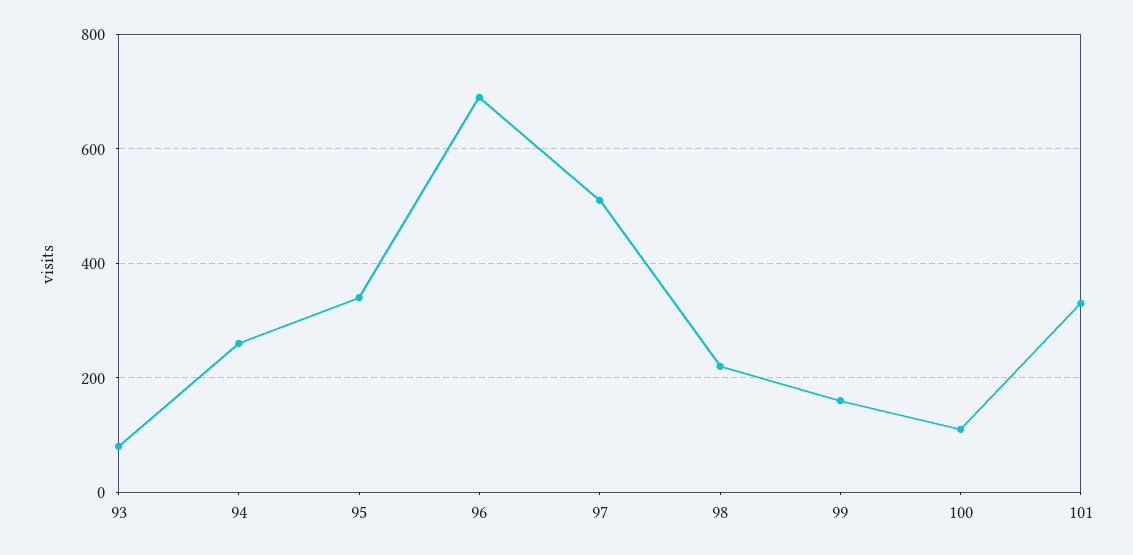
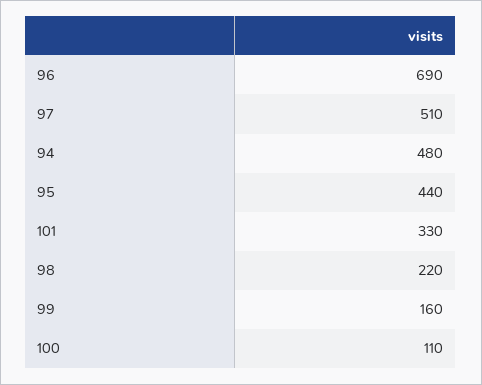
  {
-   "93": 80,
-   "94": 260,
+   "94": 480,
-   "95": 340,
+   "95": 440,
    "96": 690,
    "97": 510,
    "98": 220,
    "99": 160,
    "100": 110,
    "101": 330
  }

